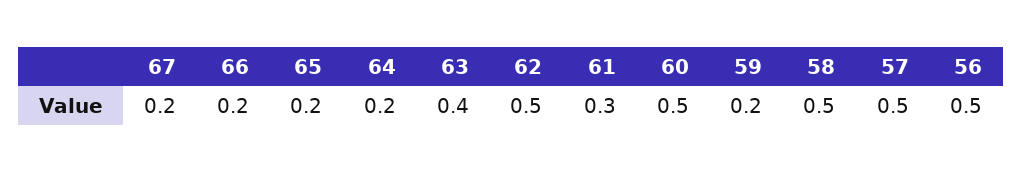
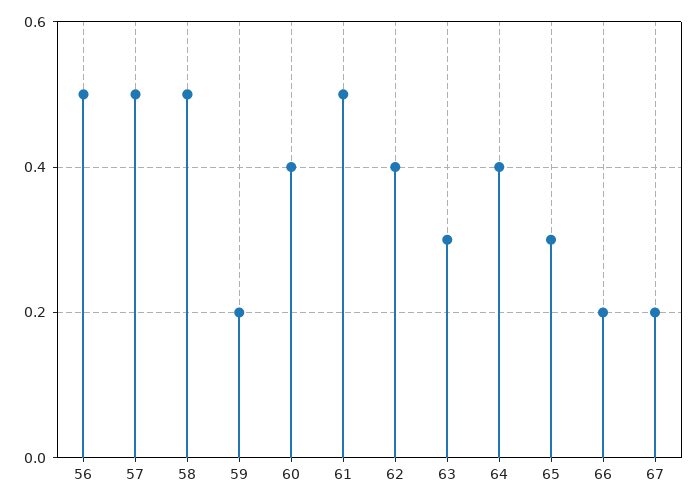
  {
    "67": 0.2,
    "66": 0.2,
-   "65": 0.2,
+   "65": 0.3,
-   "64": 0.2,
+   "64": 0.4,
-   "63": 0.4,
+   "63": 0.3,
-   "62": 0.5,
+   "62": 0.4,
-   "61": 0.3,
+   "61": 0.5,
-   "60": 0.5,
+   "60": 0.4,
    "59": 0.2,
    "58": 0.5,
    "57": 0.5,
    "56": 0.5
  }

